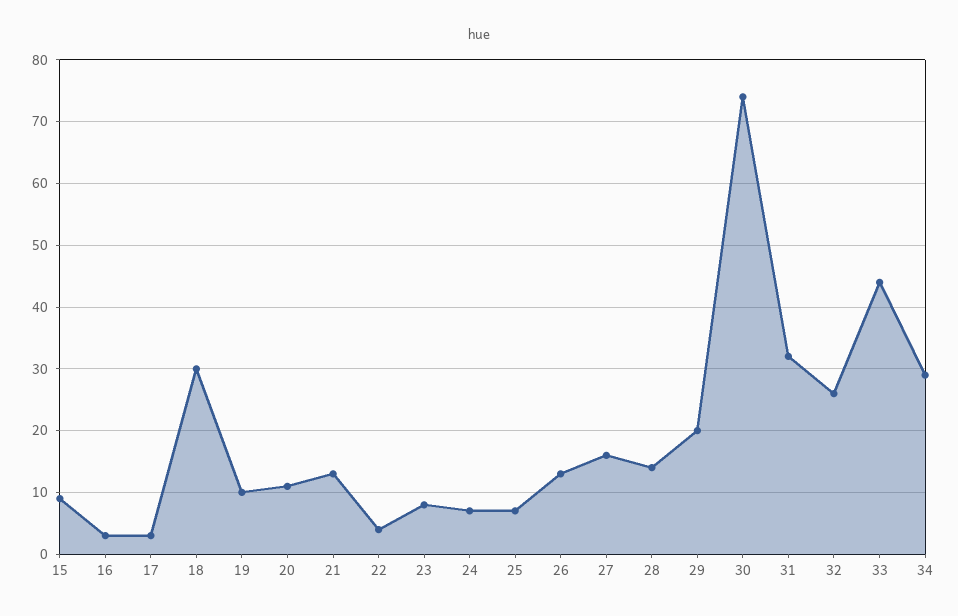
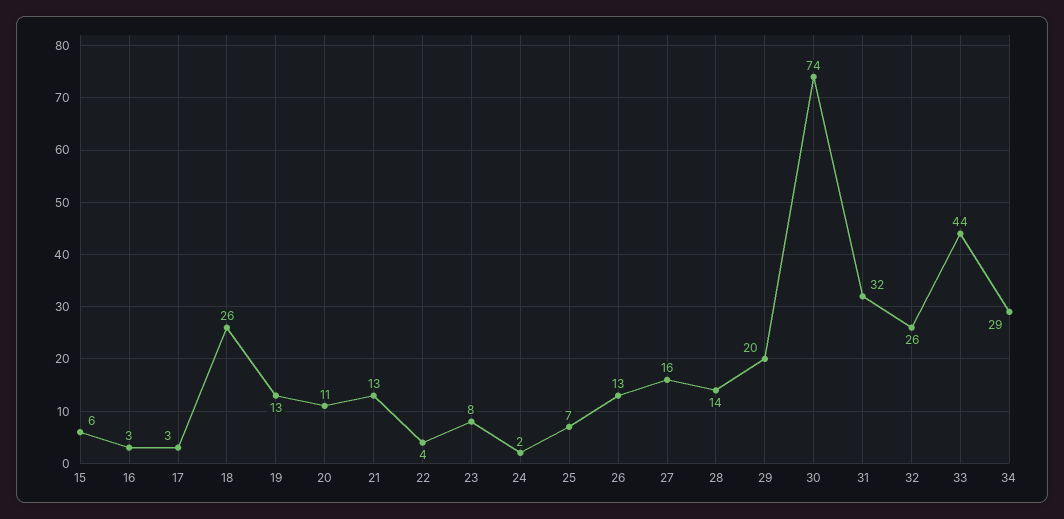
  {
-   "15": 9,
+   "15": 6,
    "16": 3,
    "17": 3,
-   "18": 30,
+   "18": 26,
-   "19": 10,
+   "19": 13,
    "20": 11,
    "21": 13,
    "22": 4,
    "23": 8,
-   "24": 7,
+   "24": 2,
    "25": 7,
    "26": 13,
    "27": 16,
    "28": 14,
    "29": 20,
    "30": 74,
    "31": 32,
    "32": 26,
    "33": 44,
    "34": 29
  }

